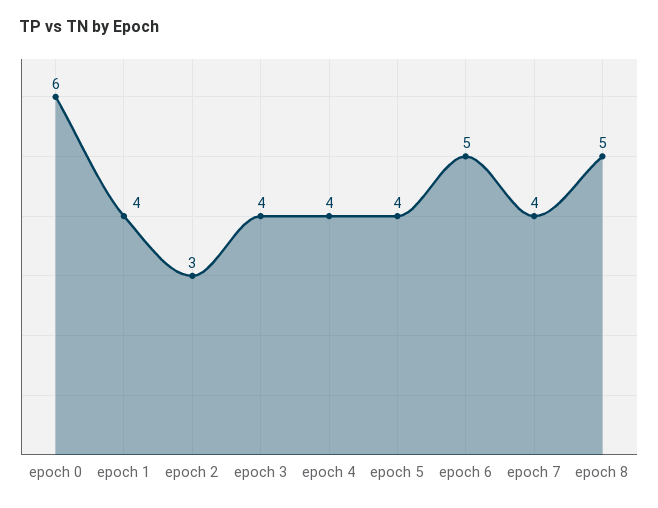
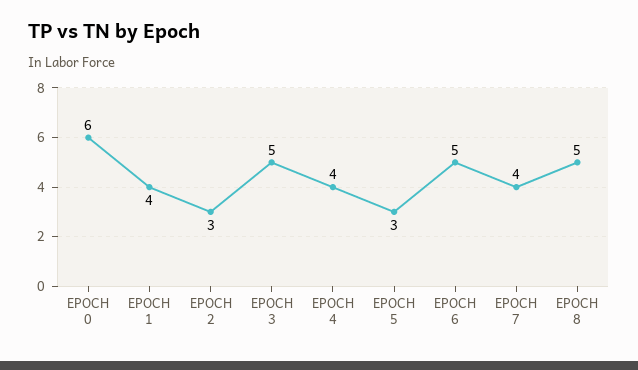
  {
    "epoch 0": 6,
    "epoch 1": 4,
    "epoch 2": 3,
-   "epoch 3": 4,
+   "epoch 3": 5,
    "epoch 4": 4,
-   "epoch 5": 4,
+   "epoch 5": 3,
    "epoch 6": 5,
    "epoch 7": 4,
    "epoch 8": 5
  }

